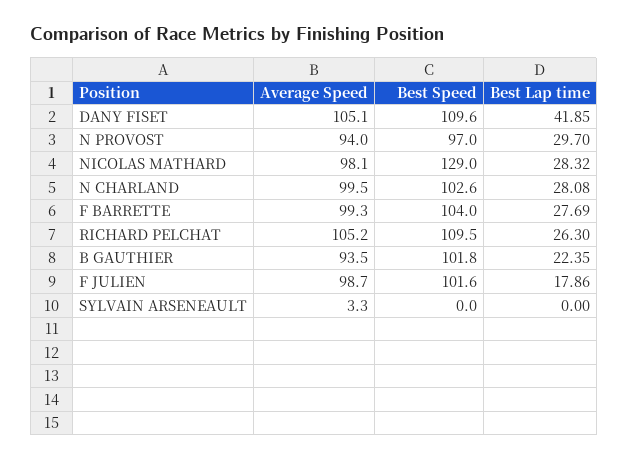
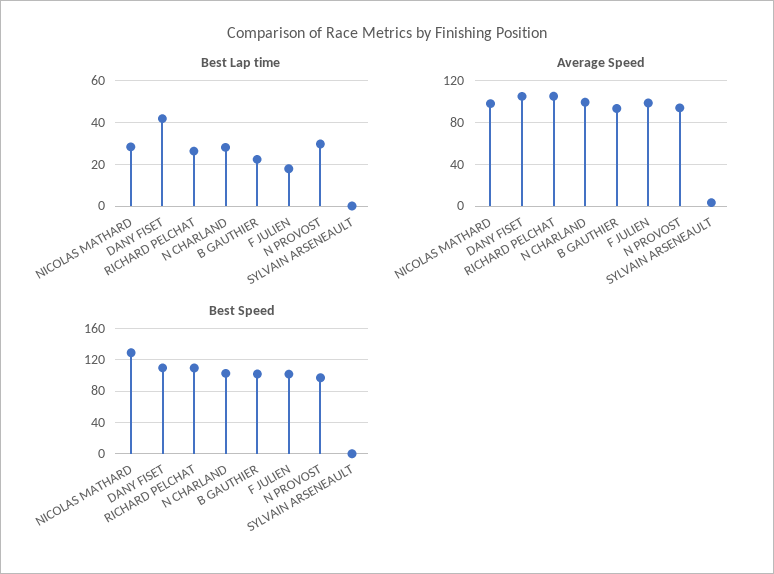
  {
    "Average Speed": {
      "DANY FISET": 105.1,
      "N PROVOST": 94,
      "NICOLAS MATHARD": 98.1,
      "N CHARLAND": 99.5,
-     "F BARRETTE": 99.3,
      "RICHARD PELCHAT": 105.2,
      "B GAUTHIER": 93.5,
      "F JULIEN": 98.7,
      "SYLVAIN ARSENEAULT": 3.3
    },
    "Best Speed": {
      "DANY FISET": 109.6,
      "N PROVOST": 97,
      "NICOLAS MATHARD": 129,
      "N CHARLAND": 102.6,
-     "F BARRETTE": 104,
      "RICHARD PELCHAT": 109.5,
      "B GAUTHIER": 101.8,
      "F JULIEN": 101.6,
      "SYLVAIN ARSENEAULT": 0
    },
    "Best Lap time": {
      "DANY FISET": 41.85,
      "N PROVOST": 29.7,
      "NICOLAS MATHARD": 28.32,
      "N CHARLAND": 28.08,
-     "F BARRETTE": 27.69,
      "RICHARD PELCHAT": 26.3,
      "B GAUTHIER": 22.35,
      "F JULIEN": 17.86,
      "SYLVAIN ARSENEAULT": 0
    }
  }

